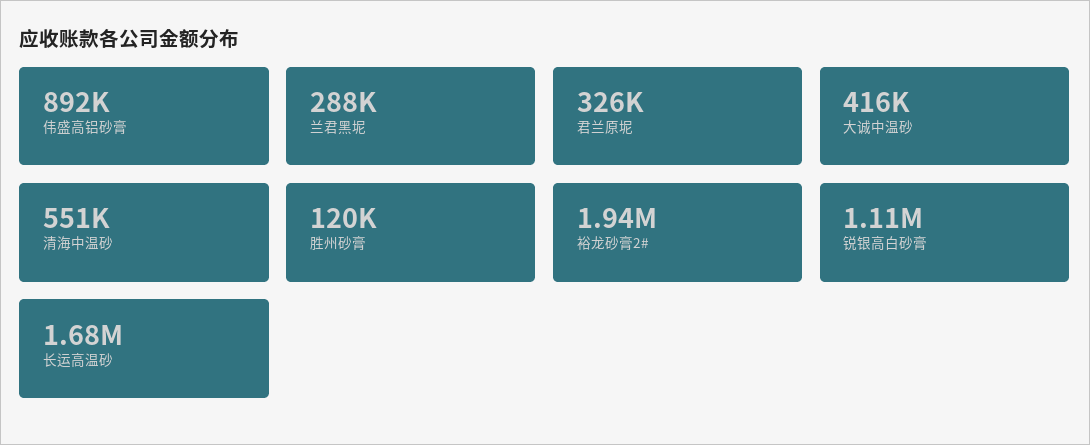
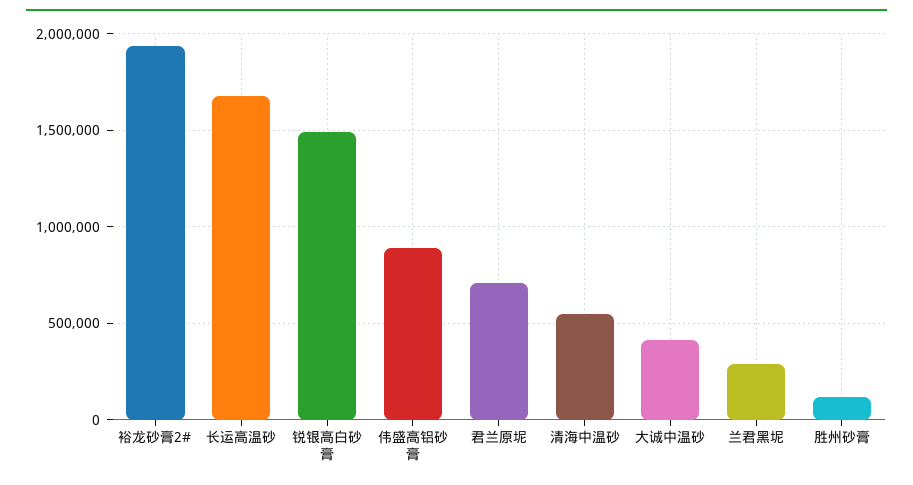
  {
    "伟盛高铝砂膏": 892000,
    "兰君黑坭": 288000,
-   "君兰原坭": 326000,
+   "君兰原坭": 700000,
    "大诚中温砂": 416000,
    "清海中温砂": 551000,
    "胜州砂膏": 120000,
    "裕龙砂膏2#": 1940000,
-   "锐银高白砂膏": 1110000,
+   "锐银高白砂膏": 1500000,
    "长运高温砂": 1680000
  }

